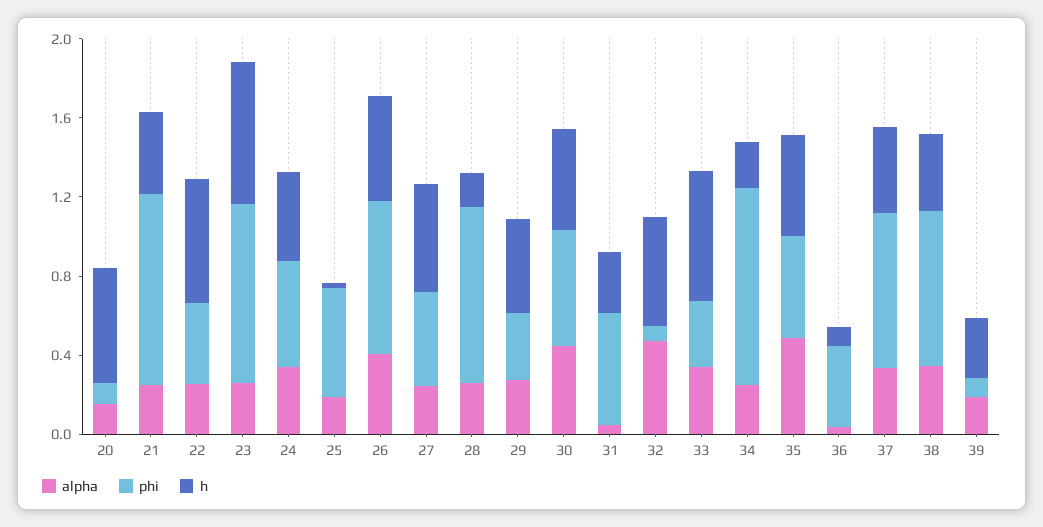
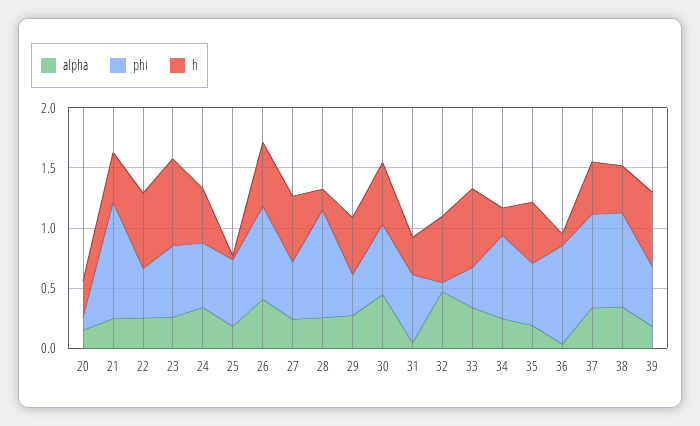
  {
    "alpha": {
      "20": 0.2,
      "21": 0.2,
      "22": 0.3,
      "23": 0.3,
      "24": 0.3,
      "25": 0.2,
      "26": 0.4,
      "27": 0.2,
      "28": 0.3,
      "29": 0.3,
      "30": 0.4,
      "31": 0,
      "32": 0.5,
      "33": 0.3,
      "34": 0.2,
-     "35": 0.5,
+     "35": 0.2,
      "36": 0,
      "37": 0.3,
      "38": 0.3,
      "39": 0.2
    },
    "phi": {
      "20": 0.1,
      "21": 1,
      "22": 0.4,
-     "23": 0.9,
+     "23": 0.6,
      "24": 0.5,
      "25": 0.6,
      "26": 0.8,
      "27": 0.5,
      "28": 0.9,
      "29": 0.3,
      "30": 0.6,
      "31": 0.6,
      "32": 0.1,
      "33": 0.3,
-     "34": 1,
+     "34": 0.7,
      "35": 0.5,
-     "36": 0.4,
+     "36": 0.8,
      "37": 0.8,
      "38": 0.8,
-     "39": 0.1
+     "39": 0.5
    },
    "h": {
-     "20": 0.6,
+     "20": 0.3,
      "21": 0.4,
      "22": 0.6,
      "23": 0.7,
      "24": 0.5,
      "25": 0,
      "26": 0.5,
      "27": 0.5,
      "28": 0.2,
      "29": 0.5,
      "30": 0.5,
      "31": 0.3,
      "32": 0.6,
      "33": 0.7,
      "34": 0.2,
      "35": 0.5,
      "36": 0.1,
      "37": 0.4,
      "38": 0.4,
-     "39": 0.3
+     "39": 0.6
    }
  }

